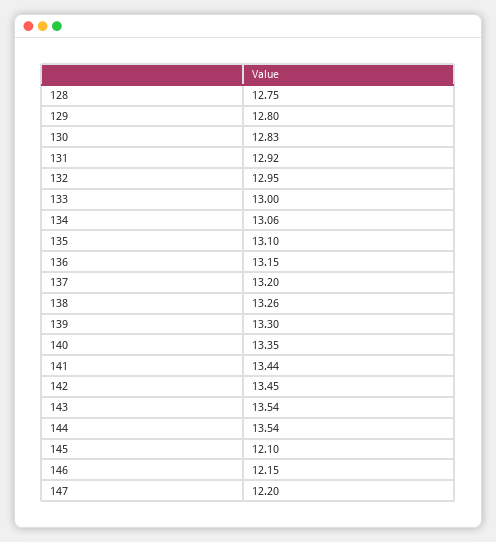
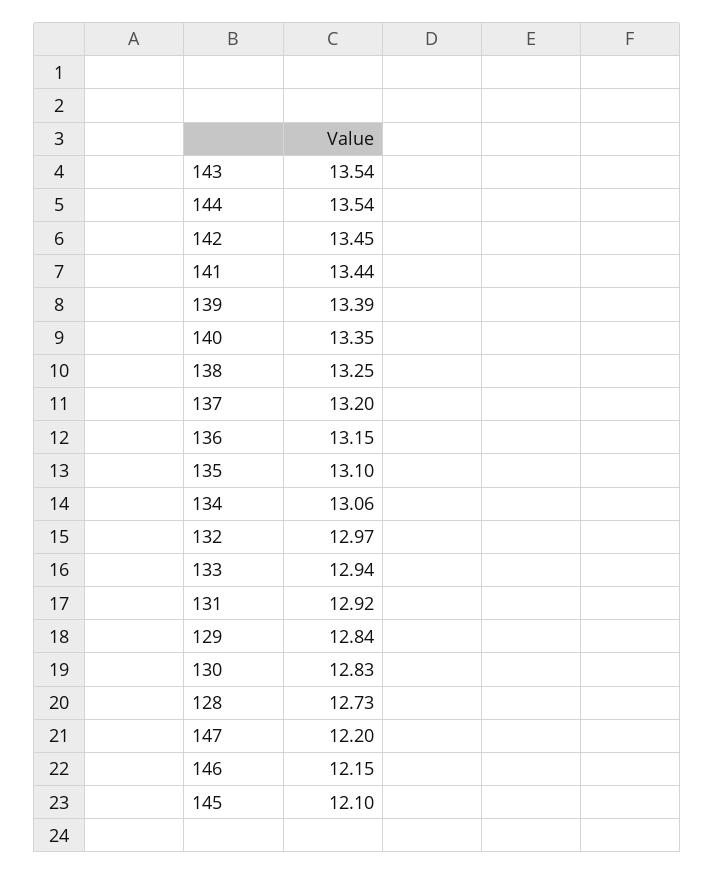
  {
-   "128": 12.75,
+   "128": 12.73,
-   "129": 12.8,
+   "129": 12.84,
    "130": 12.83,
    "131": 12.92,
-   "132": 12.95,
+   "132": 12.97,
-   "133": 13,
+   "133": 12.94,
    "134": 13.06,
    "135": 13.1,
    "136": 13.15,
    "137": 13.2,
-   "138": 13.26,
+   "138": 13.25,
-   "139": 13.3,
+   "139": 13.39,
    "140": 13.35,
    "141": 13.44,
    "142": 13.45,
    "143": 13.54,
    "144": 13.54,
    "145": 12.1,
    "146": 12.15,
    "147": 12.2
  }

